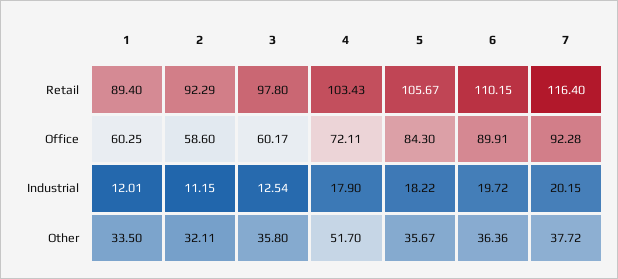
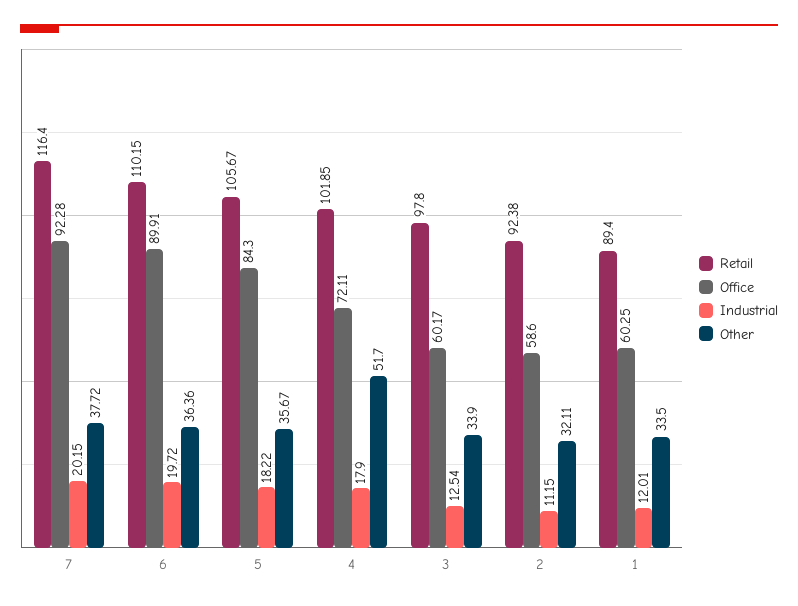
  {
    "Retail": {
      "1": 89.4,
-     "2": 92.29,
+     "2": 92.38,
      "3": 97.8,
-     "4": 103.43,
+     "4": 101.85,
      "5": 105.67,
      "6": 110.15,
      "7": 116.4
    },
    "Office": {
      "1": 60.25,
      "2": 58.6,
      "3": 60.17,
      "4": 72.11,
      "5": 84.3,
      "6": 89.91,
      "7": 92.28
    },
    "Industrial": {
      "1": 12.01,
      "2": 11.15,
      "3": 12.54,
      "4": 17.9,
      "5": 18.22,
      "6": 19.72,
      "7": 20.15
    },
    "Other": {
      "1": 33.5,
      "2": 32.11,
-     "3": 35.8,
+     "3": 33.9,
      "4": 51.7,
      "5": 35.67,
      "6": 36.36,
      "7": 37.72
    }
  }

